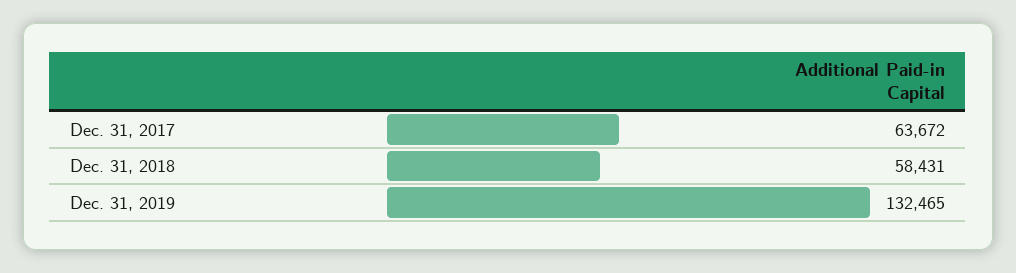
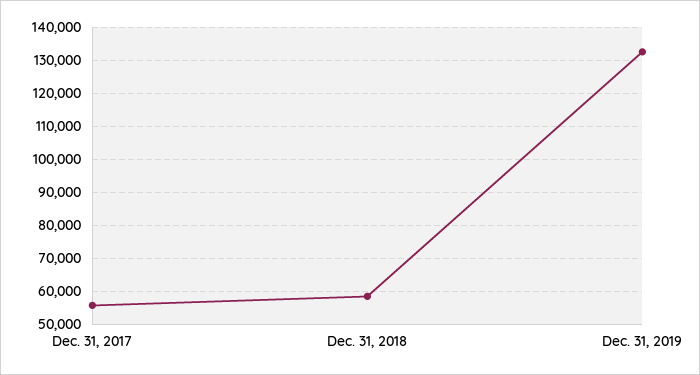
  {
-   "Dec. 31, 2017": 63672,
+   "Dec. 31, 2017": 56000,
    "Dec. 31, 2018": 58431,
    "Dec. 31, 2019": 132465
  }

